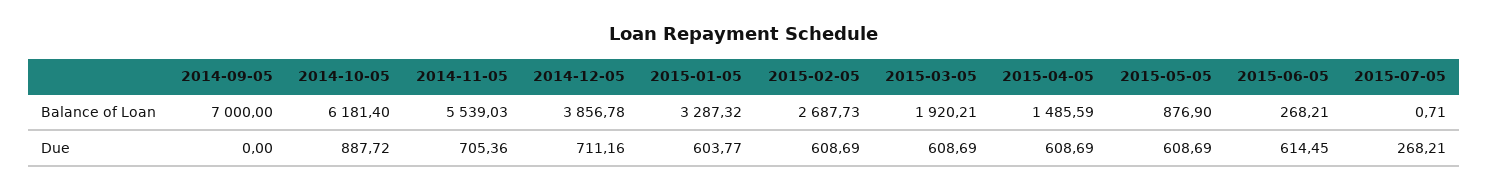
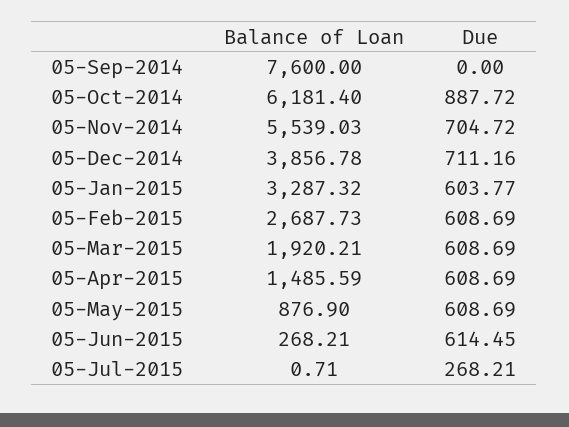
  {
    "2014-09-05": {
-     "Balance of Loan": 7000,
+     "Balance of Loan": 7600,
      "Due": 0
    },
    "2014-10-05": {
      "Balance of Loan": 6181.4,
      "Due": 887.72
    },
    "2014-11-05": {
      "Balance of Loan": 5539.03,
-     "Due": 705.36
+     "Due": 704.72
    },
    "2014-12-05": {
      "Balance of Loan": 3856.78,
      "Due": 711.16
    },
    "2015-01-05": {
      "Balance of Loan": 3287.32,
      "Due": 603.77
    },
    "2015-02-05": {
      "Balance of Loan": 2687.73,
      "Due": 608.69
    },
    "2015-03-05": {
      "Balance of Loan": 1920.21,
      "Due": 608.69
    },
    "2015-04-05": {
      "Balance of Loan": 1485.59,
      "Due": 608.69
    },
    "2015-05-05": {
      "Balance of Loan": 876.9,
      "Due": 608.69
    },
    "2015-06-05": {
      "Balance of Loan": 268.21,
      "Due": 614.45
    },
    "2015-07-05": {
      "Balance of Loan": 0.71,
      "Due": 268.21
    }
  }

